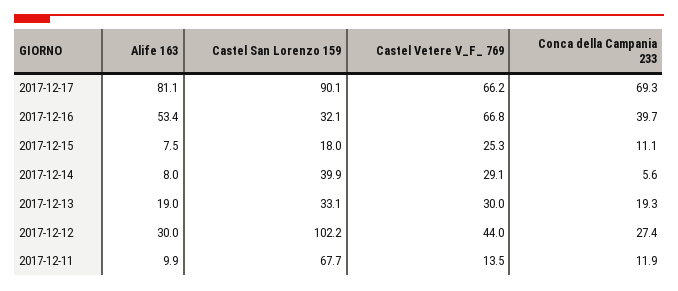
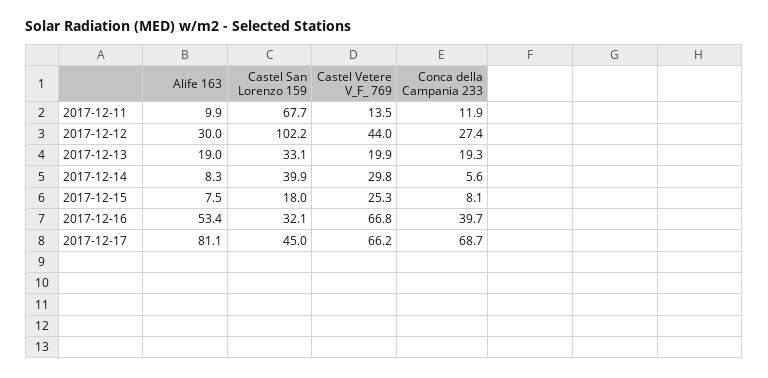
  {
    "Alife 163": {
      "2017-12-17": 81.1,
      "2017-12-16": 53.4,
      "2017-12-15": 7.5,
-     "2017-12-14": 8,
+     "2017-12-14": 8.3,
      "2017-12-13": 19,
      "2017-12-12": 30,
      "2017-12-11": 9.9
    },
    "Castel San Lorenzo 159": {
-     "2017-12-17": 90.1,
+     "2017-12-17": 45,
      "2017-12-16": 32.1,
      "2017-12-15": 18,
      "2017-12-14": 39.9,
      "2017-12-13": 33.1,
      "2017-12-12": 102.2,
      "2017-12-11": 67.7
    },
    "Castel Vetere V_F_ 769": {
      "2017-12-17": 66.2,
      "2017-12-16": 66.8,
      "2017-12-15": 25.3,
-     "2017-12-14": 29.1,
+     "2017-12-14": 29.8,
-     "2017-12-13": 30,
+     "2017-12-13": 19.9,
      "2017-12-12": 44,
      "2017-12-11": 13.5
    },
    "Conca della Campania 233": {
-     "2017-12-17": 69.3,
+     "2017-12-17": 68.7,
      "2017-12-16": 39.7,
-     "2017-12-15": 11.1,
+     "2017-12-15": 8.1,
      "2017-12-14": 5.6,
      "2017-12-13": 19.3,
      "2017-12-12": 27.4,
      "2017-12-11": 11.9
    }
  }

